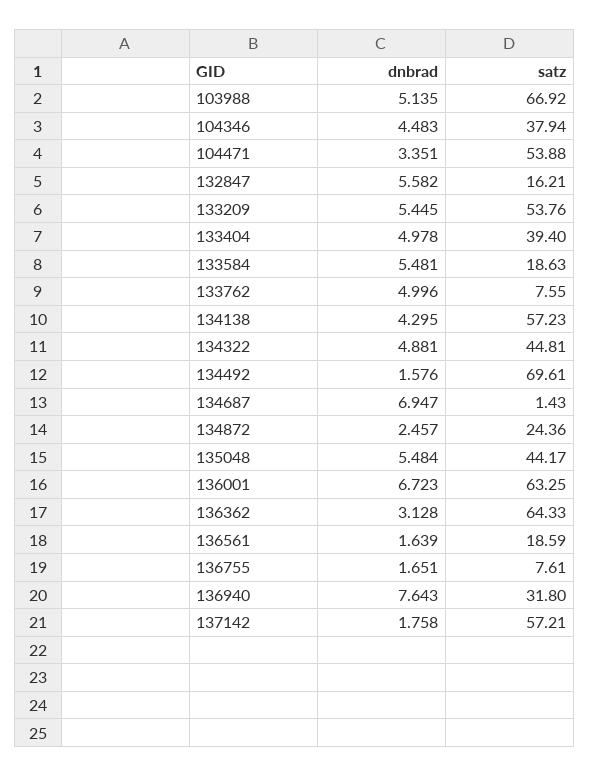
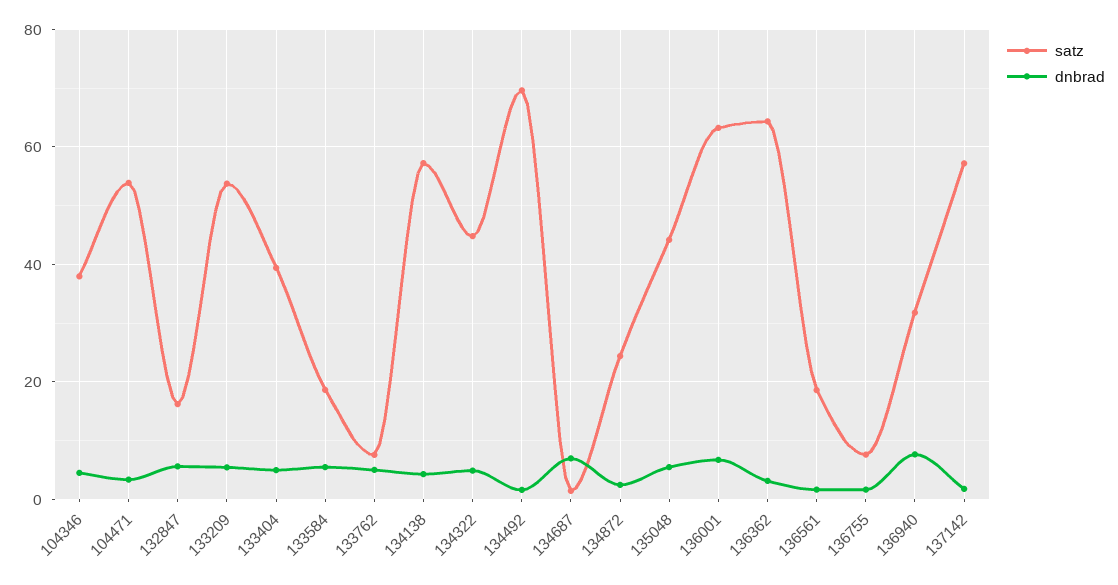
  {
    "dnbrad": {
-     "103988": 5.135,
      "104346": 4.483,
      "104471": 3.351,
      "132847": 5.582,
      "133209": 5.445,
      "133404": 4.978,
      "133584": 5.481,
      "133762": 4.996,
      "134138": 4.295,
      "134322": 4.881,
      "134492": 1.576,
      "134687": 6.947,
      "134872": 2.457,
      "135048": 5.484,
      "136001": 6.723,
      "136362": 3.128,
      "136561": 1.639,
      "136755": 1.651,
      "136940": 7.643,
      "137142": 1.758
    },
    "satz": {
-     "103988": 66.92,
      "104346": 37.94,
      "104471": 53.88,
      "132847": 16.21,
      "133209": 53.76,
      "133404": 39.4,
      "133584": 18.63,
      "133762": 7.55,
      "134138": 57.23,
      "134322": 44.81,
      "134492": 69.61,
      "134687": 1.43,
      "134872": 24.36,
      "135048": 44.17,
      "136001": 63.25,
      "136362": 64.33,
      "136561": 18.59,
      "136755": 7.61,
      "136940": 31.8,
      "137142": 57.21
    }
  }

